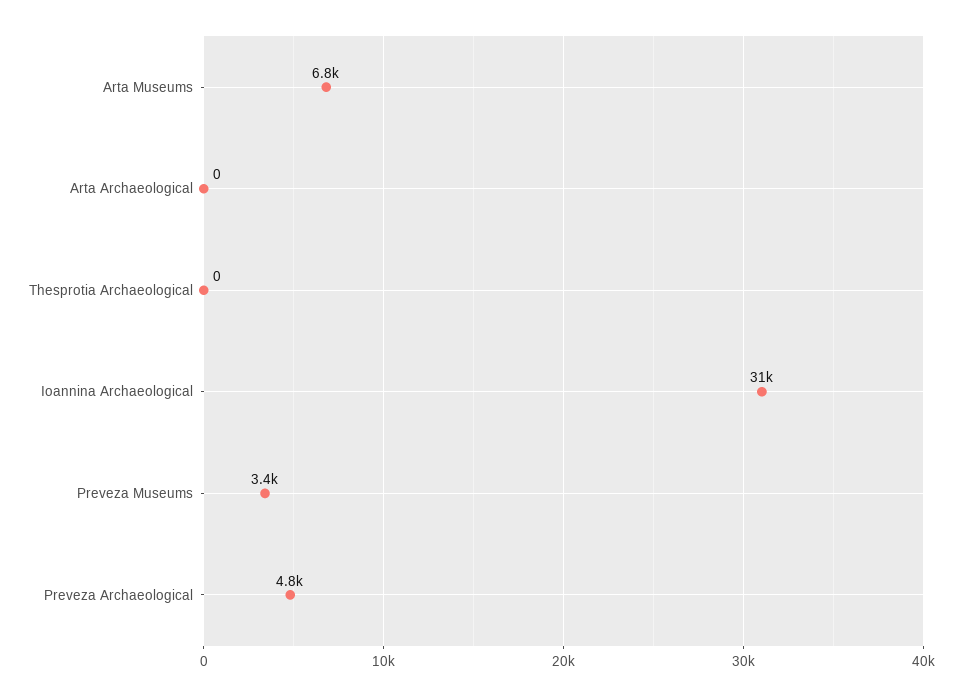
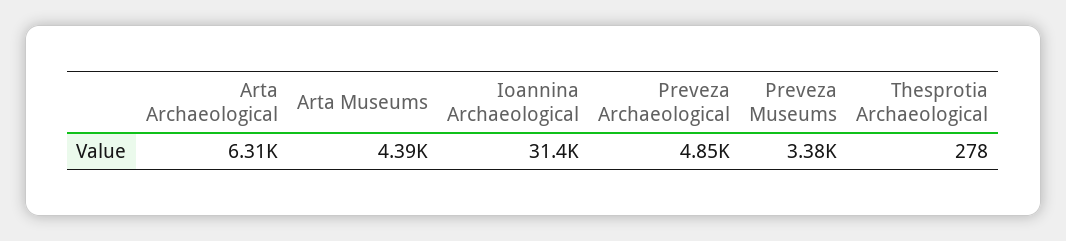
  {
-   "Arta Museums": 6800,
+   "Arta Museums": 4390,
-   "Arta Archaeological": 0,
+   "Arta Archaeological": 6310,
-   "Thesprotia Archaeological": 0,
+   "Thesprotia Archaeological": 278,
    "Ioannina Archaeological": 31400,
    "Preveza Museums": 3380,
    "Preveza Archaeological": 4850
  }

